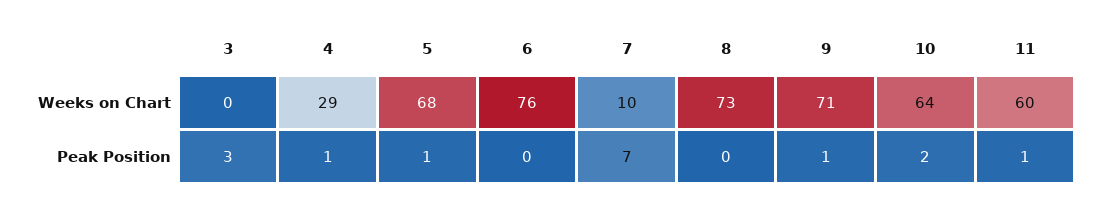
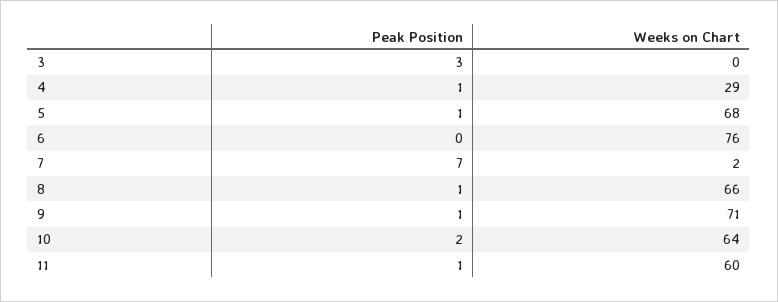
  {
    "3": {
      "Weeks on Chart": 0,
      "Peak Position": 3
    },
    "4": {
      "Weeks on Chart": 29,
      "Peak Position": 1
    },
    "5": {
      "Weeks on Chart": 68,
      "Peak Position": 1
    },
    "6": {
      "Weeks on Chart": 76,
      "Peak Position": 0
    },
    "7": {
-     "Weeks on Chart": 10,
+     "Weeks on Chart": 2,
      "Peak Position": 7
    },
    "8": {
-     "Weeks on Chart": 73,
+     "Weeks on Chart": 66,
-     "Peak Position": 0
+     "Peak Position": 1
    },
    "9": {
      "Weeks on Chart": 71,
      "Peak Position": 1
    },
    "10": {
      "Weeks on Chart": 64,
      "Peak Position": 2
    },
    "11": {
      "Weeks on Chart": 60,
      "Peak Position": 1
    }
  }

